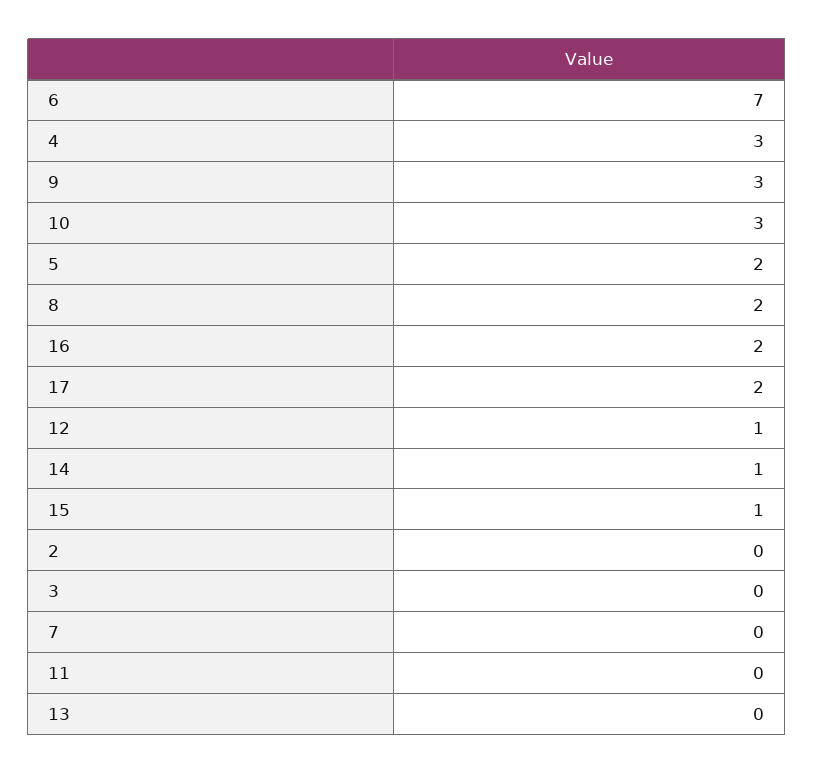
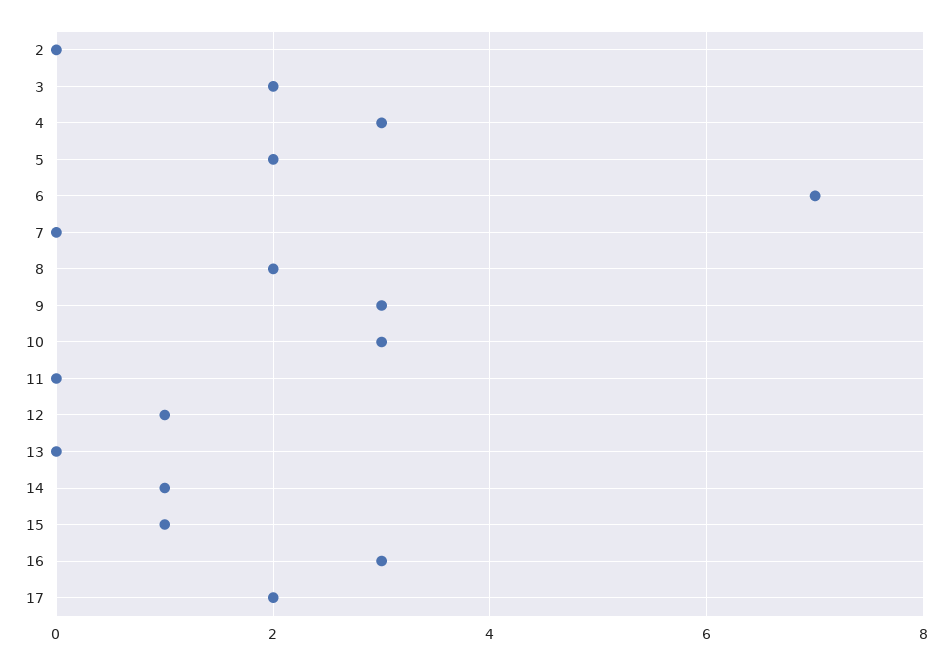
  {
    "6": 7,
    "4": 3,
    "9": 3,
    "10": 3,
    "5": 2,
    "8": 2,
-   "16": 2,
+   "16": 3,
    "17": 2,
    "12": 1,
    "14": 1,
    "15": 1,
    "2": 0,
-   "3": 0,
+   "3": 2,
    "7": 0,
    "11": 0,
    "13": 0
  }

